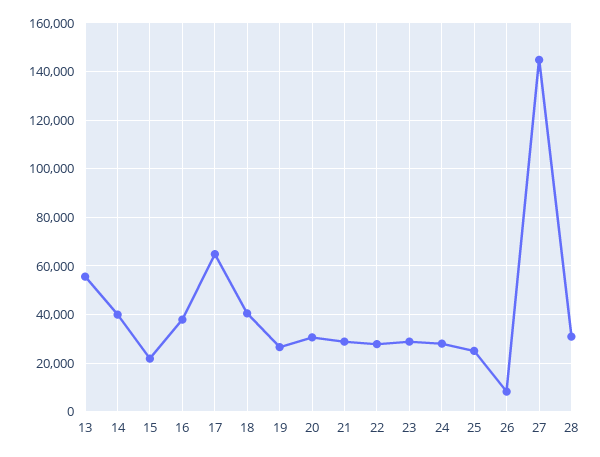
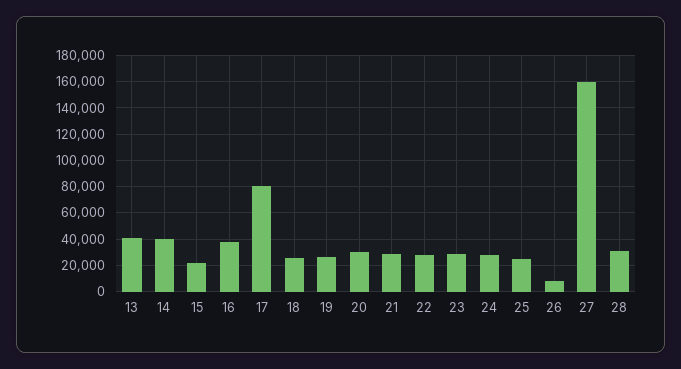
  {
-   "13": 55000,
+   "13": 40000,
    "14": 40000,
    "15": 22500,
    "16": 37500,
-   "17": 65000,
+   "17": 80000,
-   "18": 40000,
+   "18": 25000,
    "19": 27500,
    "20": 30000,
    "21": 30000,
    "22": 27500,
    "23": 30000,
    "24": 27500,
    "25": 25000,
    "26": 7500,
-   "27": 145000,
+   "27": 160000,
    "28": 30000
  }

